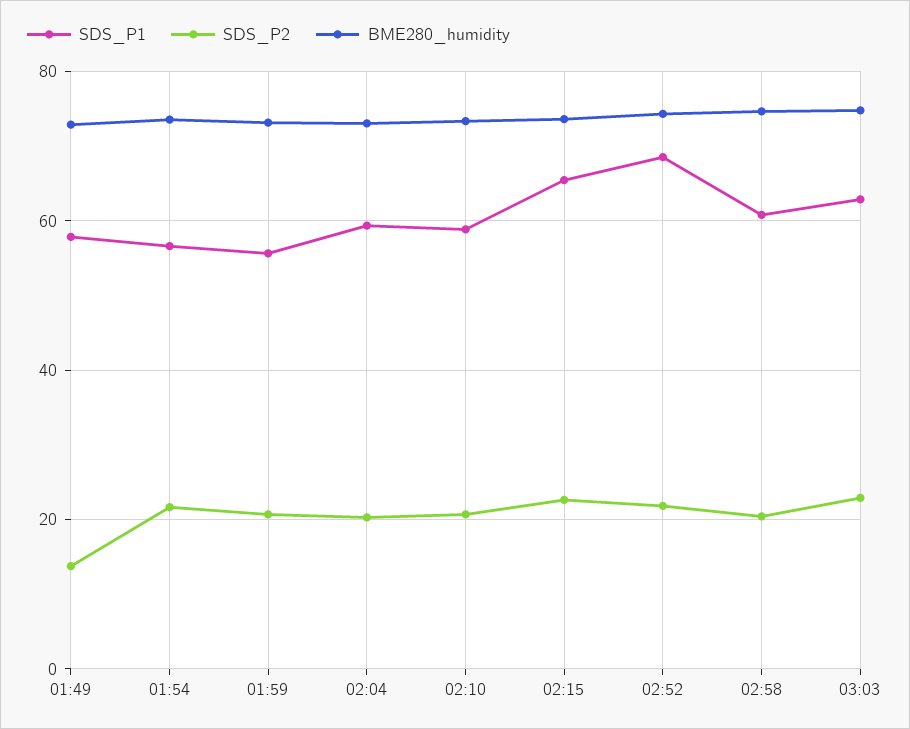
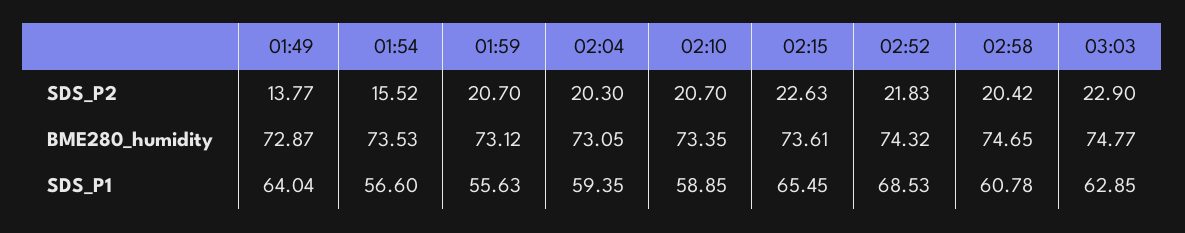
  {
    "SDS_P1": {
-     "01:49": 58,
+     "01:49": 64.04,
      "01:54": 56.6,
      "01:59": 55.63,
      "02:04": 59.35,
      "02:10": 58.85,
      "02:15": 65.45,
      "02:52": 68.53,
      "02:58": 60.78,
      "03:03": 62.85
    },
    "SDS_P2": {
      "01:49": 13.77,
-     "01:54": 22,
+     "01:54": 15.52,
      "01:59": 20.7,
      "02:04": 20.3,
      "02:10": 20.7,
      "02:15": 22.63,
      "02:52": 21.83,
      "02:58": 20.42,
      "03:03": 22.9
    },
    "BME280_humidity": {
      "01:49": 72.87,
      "01:54": 73.53,
      "01:59": 73.12,
      "02:04": 73.05,
      "02:10": 73.35,
      "02:15": 73.61,
      "02:52": 74.32,
      "02:58": 74.65,
      "03:03": 74.77
    }
  }

